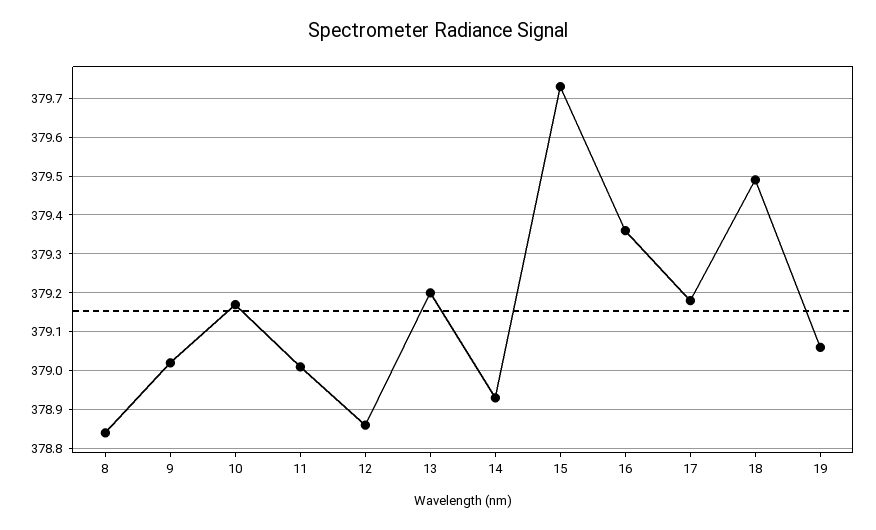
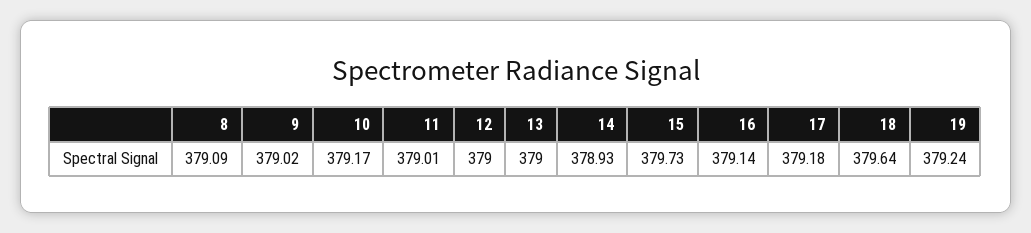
  {
-   "8": 378.85,
+   "8": 379.09,
    "9": 379.02,
    "10": 379.17,
    "11": 379.01,
-   "12": 378.85,
+   "12": 379,
-   "13": 379.2,
+   "13": 379,
    "14": 378.93,
    "15": 379.73,
-   "16": 379.35,
+   "16": 379.14,
    "17": 379.18,
-   "18": 379.5,
+   "18": 379.64,
-   "19": 379.05
+   "19": 379.24
  }

